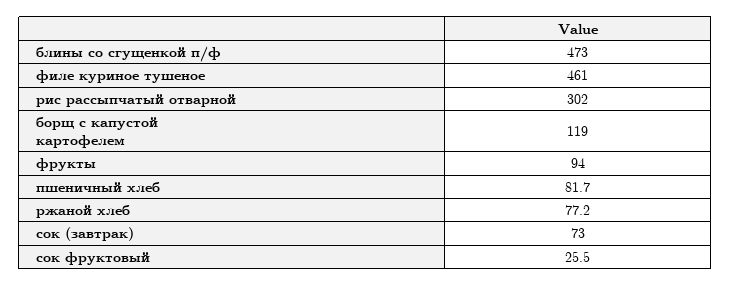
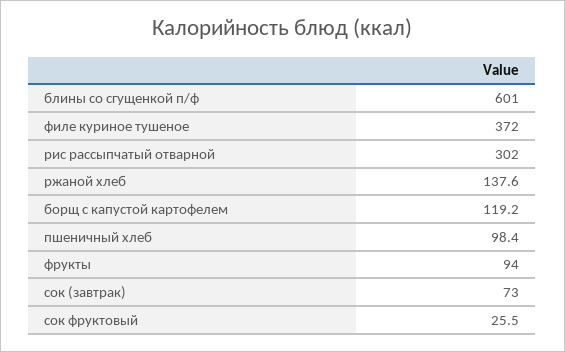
  {
-   "блины со сгущенкой п/ф": 473,
+   "блины со сгущенкой п/ф": 601,
-   "филе куриное тушеное": 461,
+   "филе куриное тушеное": 372,
    "рис рассыпчатый отварной": 302,
-   "борщ с капустой картофелем": 119,
+   "борщ с капустой картофелем": 119.2,
    "фрукты": 94,
-   "пшеничный хлеб": 81.7,
+   "пшеничный хлеб": 98.4,
-   "ржаной хлеб": 77.2,
+   "ржаной хлеб": 137.6,
    "сок (завтрак)": 73,
    "сок фруктовый": 25.5
  }

